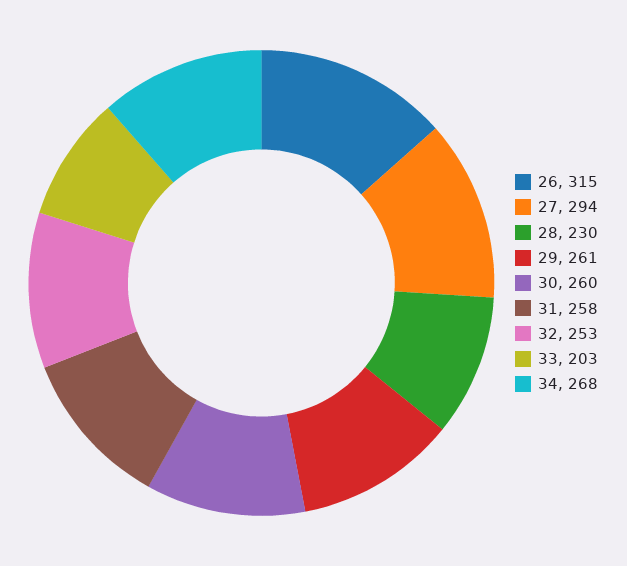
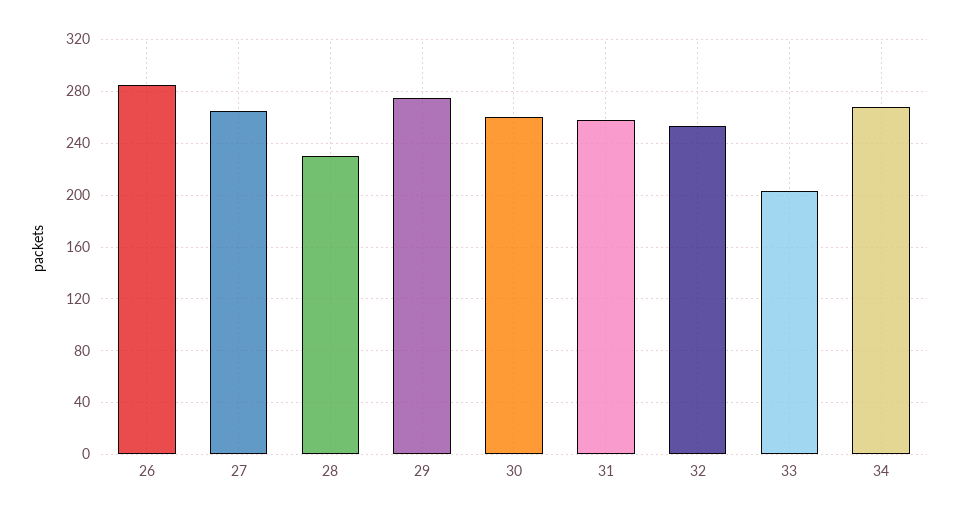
  {
-   "26": 315,
+   "26": 285,
-   "27": 294,
+   "27": 265,
    "28": 230,
-   "29": 261,
+   "29": 275,
    "30": 260,
    "31": 258,
    "32": 253,
    "33": 203,
    "34": 268
  }

